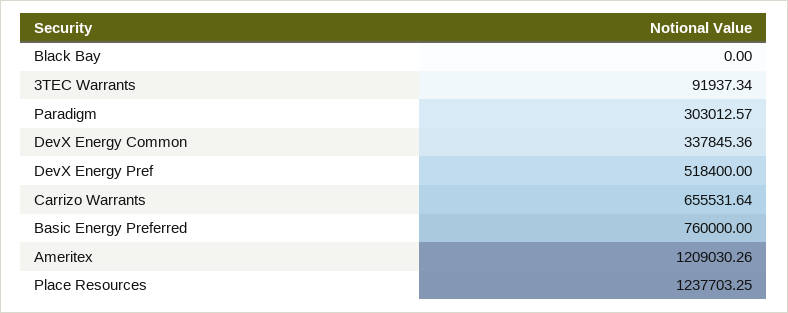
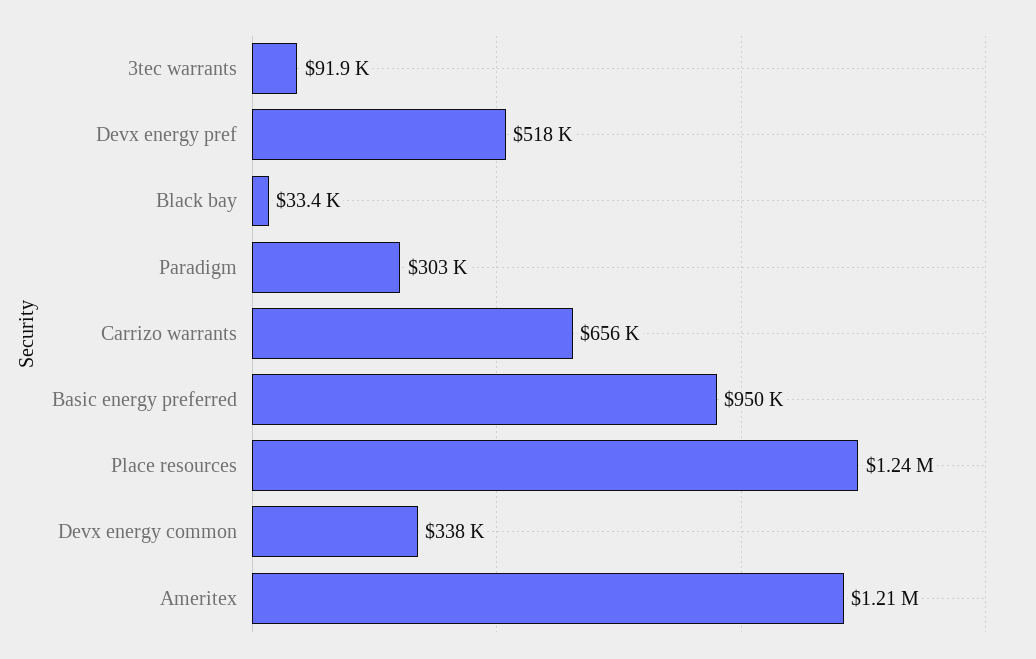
  {
-   "Black Bay": 0,
+   "Black Bay": 33400,
    "3TEC Warrants": 91937.34,
    "Paradigm": 303012.57,
    "DevX Energy Common": 337845.36,
    "DevX Energy Pref": 518400,
    "Carrizo Warrants": 655531.64,
-   "Basic Energy Preferred": 760000,
+   "Basic Energy Preferred": 950000,
    "Ameritex": 1209030.26,
    "Place Resources": 1237703.25
  }

